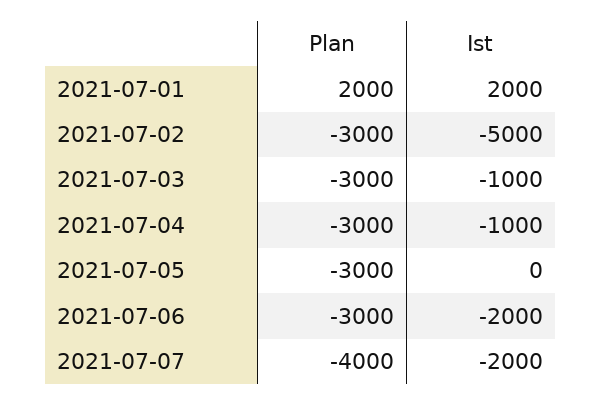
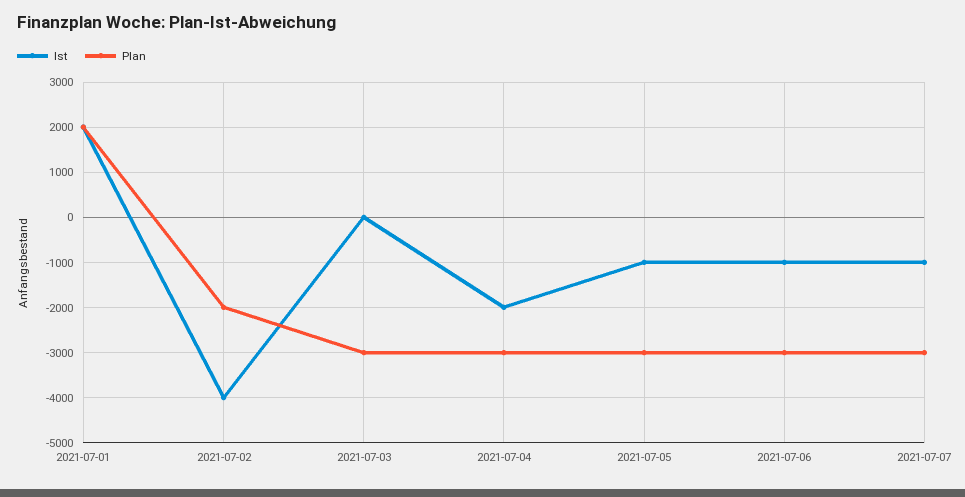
  {
    "Plan": {
      "2021-07-01": 2000,
-     "2021-07-02": -3000,
+     "2021-07-02": -2000,
      "2021-07-03": -3000,
      "2021-07-04": -3000,
      "2021-07-05": -3000,
      "2021-07-06": -3000,
-     "2021-07-07": -4000
+     "2021-07-07": -3000
    },
    "Ist": {
      "2021-07-01": 2000,
-     "2021-07-02": -5000,
+     "2021-07-02": -4000,
-     "2021-07-03": -1000,
+     "2021-07-03": 0,
-     "2021-07-04": -1000,
+     "2021-07-04": -2000,
-     "2021-07-05": 0,
+     "2021-07-05": -1000,
-     "2021-07-06": -2000,
+     "2021-07-06": -1000,
-     "2021-07-07": -2000
+     "2021-07-07": -1000
    }
  }

